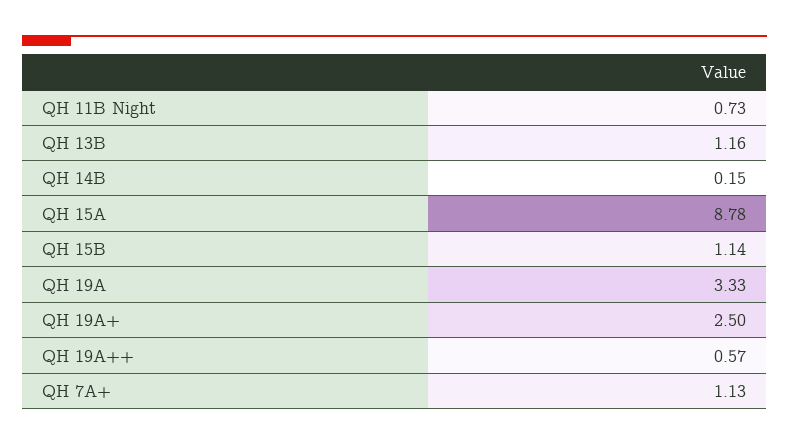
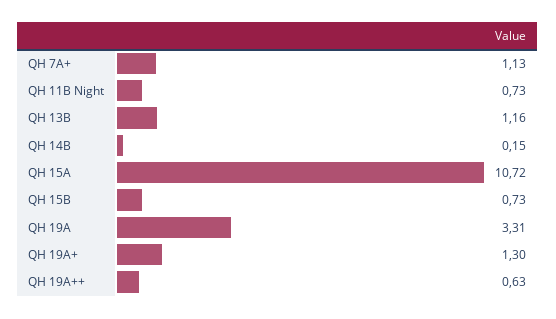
  {
    "QH 11B Night": 0.73,
    "QH 13B": 1.16,
    "QH 14B": 0.15,
-   "QH 15A": 8.78,
+   "QH 15A": 10.72,
-   "QH 15B": 1.14,
+   "QH 15B": 0.73,
-   "QH 19A": 3.33,
+   "QH 19A": 3.31,
-   "QH 19A+": 2.5,
+   "QH 19A+": 1.3,
-   "QH 19A++": 0.57,
+   "QH 19A++": 0.63,
    "QH 7A+": 1.13
  }

